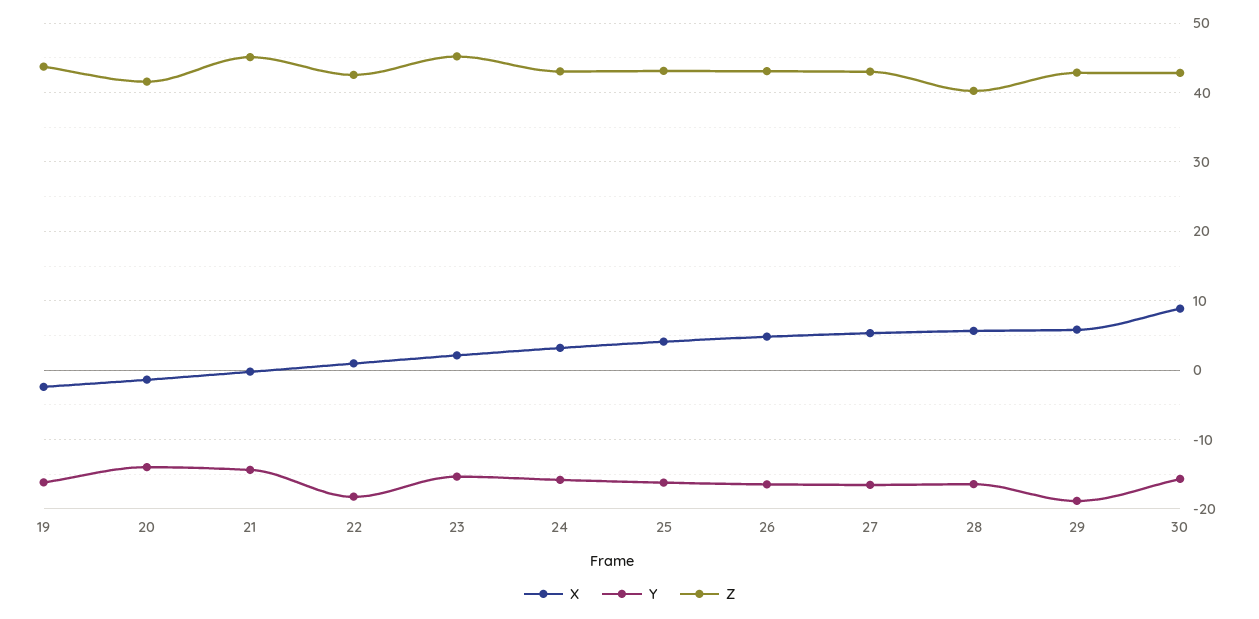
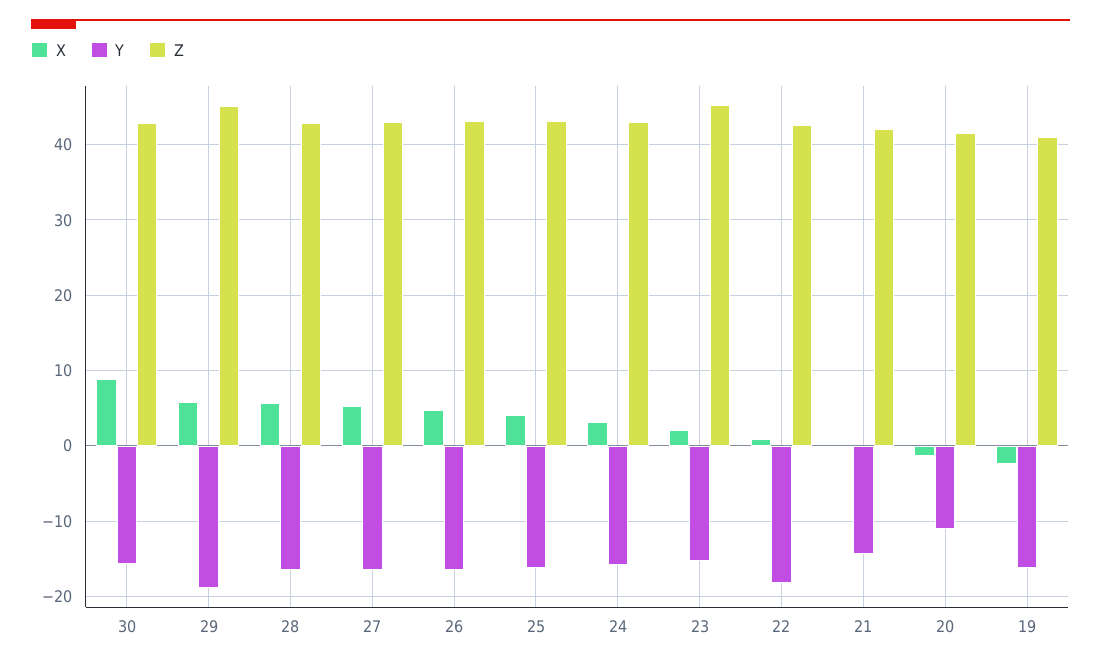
  {
    "X": {
      "19": -2,
      "20": -1,
      "21": 0,
      "22": 1,
      "23": 2,
      "24": 3,
      "25": 4,
      "26": 5,
      "27": 5,
      "28": 6,
      "29": 6,
      "30": 9
    },
    "Y": {
      "19": -16,
-     "20": -14,
+     "20": -11,
      "21": -14,
      "22": -18,
      "23": -15,
      "24": -16,
      "25": -16,
      "26": -16,
      "27": -17,
      "28": -16,
      "29": -19,
      "30": -16
    },
    "Z": {
-     "19": 44,
+     "19": 41,
      "20": 42,
-     "21": 45,
+     "21": 42,
      "22": 43,
      "23": 45,
      "24": 43,
      "25": 43,
      "26": 43,
      "27": 43,
-     "28": 40,
+     "28": 43,
-     "29": 43,
+     "29": 45,
      "30": 43
    }
  }

